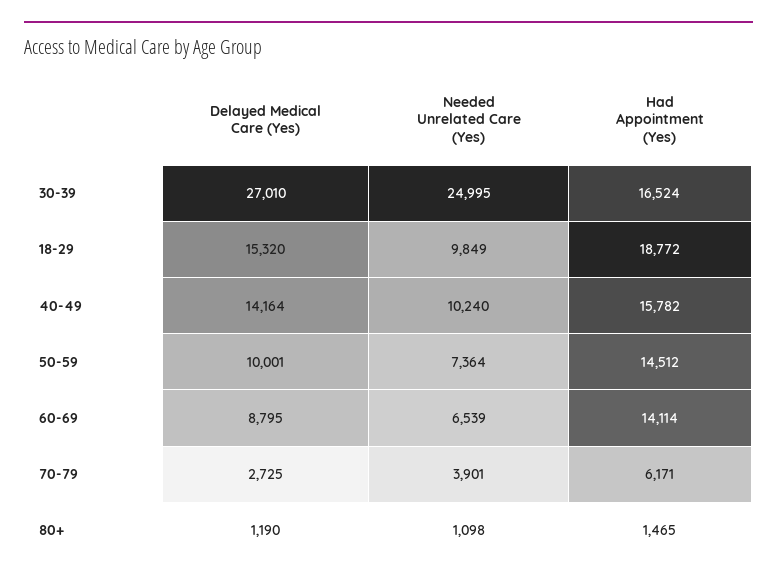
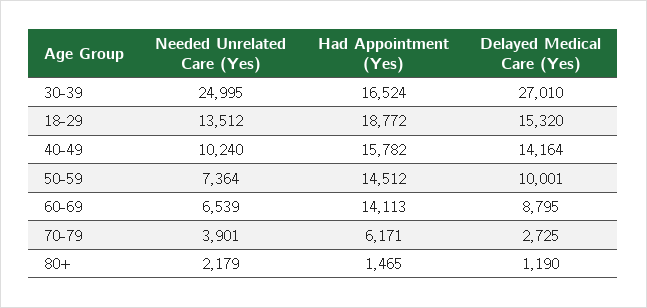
  {
    "Delayed Medical Care (Yes)": {
      "30-39": 27010,
      "18-29": 15320,
      "40-49": 14164,
      "50-59": 10001,
      "60-69": 8795,
      "70-79": 2725,
      "80+": 1190
    },
    "Needed Unrelated Care (Yes)": {
      "30-39": 24995,
-     "18-29": 9849,
+     "18-29": 13512,
      "40-49": 10240,
      "50-59": 7364,
      "60-69": 6539,
      "70-79": 3901,
-     "80+": 1098
+     "80+": 2179
    },
    "Had Appointment (Yes)": {
      "30-39": 16524,
      "18-29": 18772,
      "40-49": 15782,
      "50-59": 14512,
-     "60-69": 14114,
+     "60-69": 14113,
      "70-79": 6171,
      "80+": 1465
    }
  }

